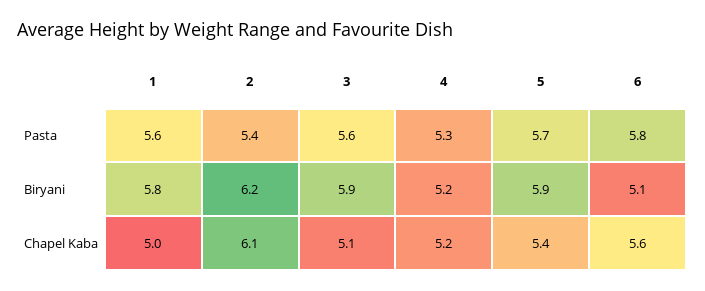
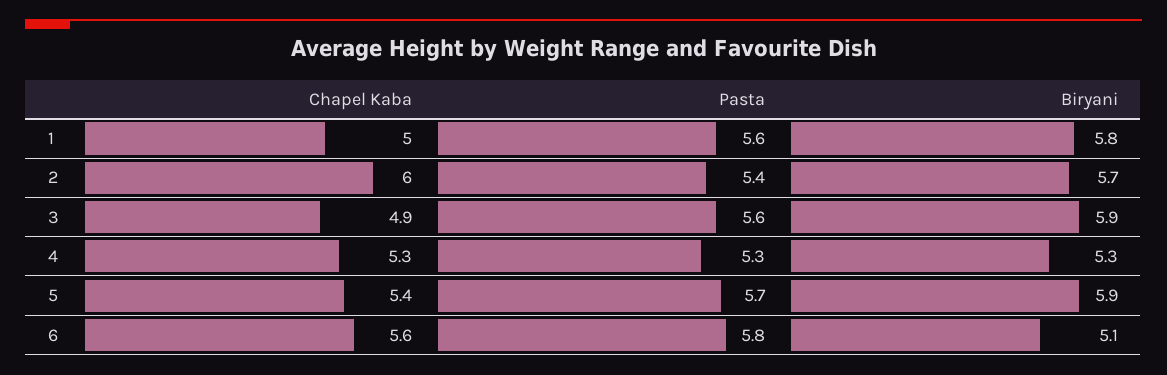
  {
    "1": {
      "Pasta": 5.6,
      "Biryani": 5.8,
      "Chapel Kaba": 5
    },
    "2": {
      "Pasta": 5.4,
-     "Biryani": 6.2,
+     "Biryani": 5.7,
-     "Chapel Kaba": 6.1
+     "Chapel Kaba": 6
    },
    "3": {
      "Pasta": 5.6,
      "Biryani": 5.9,
-     "Chapel Kaba": 5.1
+     "Chapel Kaba": 4.9
    },
    "4": {
      "Pasta": 5.3,
-     "Biryani": 5.2,
+     "Biryani": 5.3,
-     "Chapel Kaba": 5.2
+     "Chapel Kaba": 5.3
    },
    "5": {
      "Pasta": 5.7,
      "Biryani": 5.9,
      "Chapel Kaba": 5.4
    },
    "6": {
      "Pasta": 5.8,
      "Biryani": 5.1,
      "Chapel Kaba": 5.6
    }
  }

